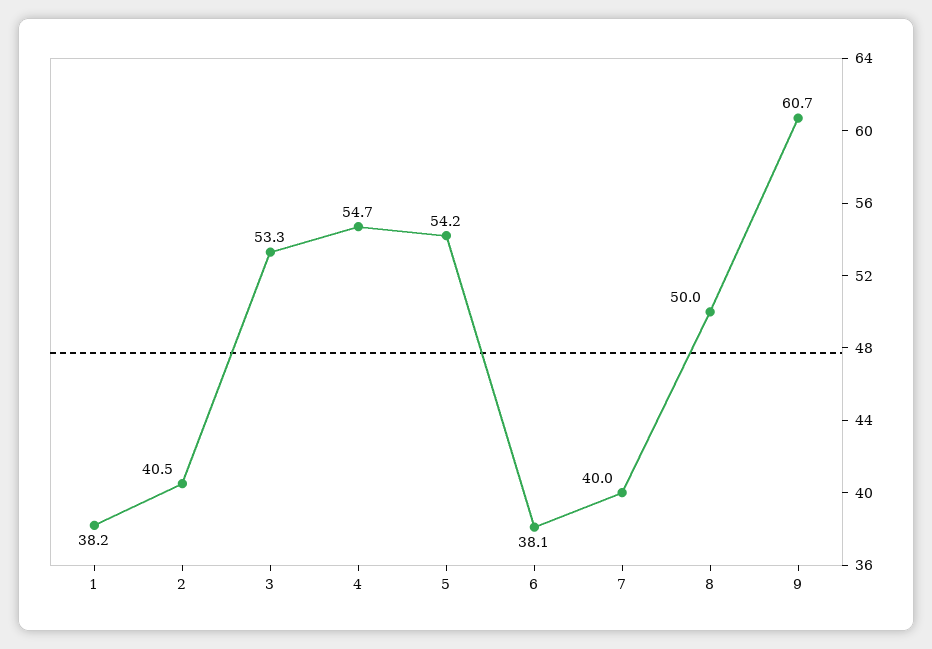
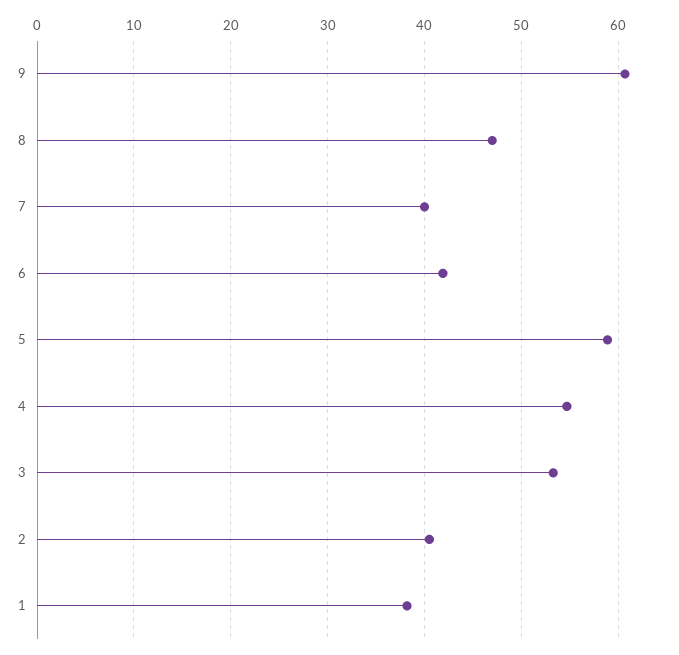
  {
    "1": 38.2,
    "2": 40.5,
    "3": 53.3,
    "4": 54.7,
-   "5": 54.2,
+   "5": 59,
-   "6": 38.1,
+   "6": 42,
    "7": 40,
-   "8": 50,
+   "8": 47,
    "9": 60.7
  }

